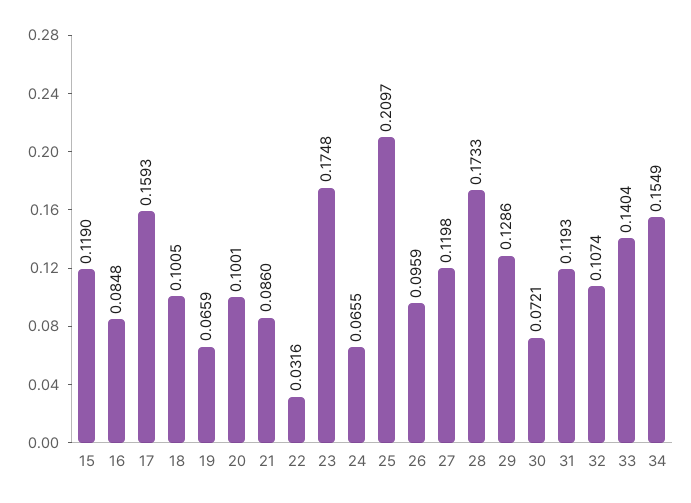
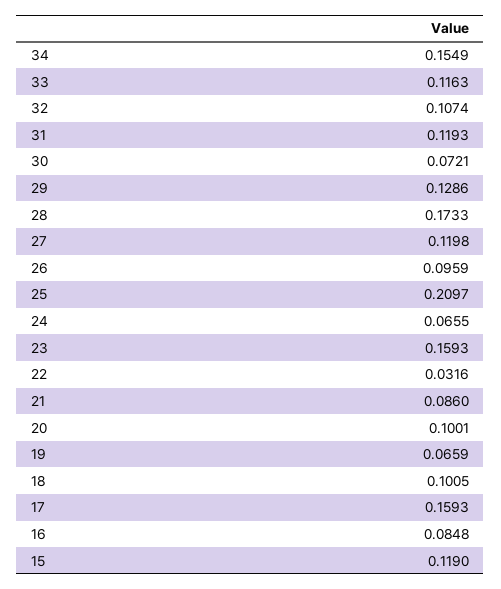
  {
    "15": 0.119,
    "16": 0.0848,
    "17": 0.1593,
    "18": 0.1005,
    "19": 0.0659,
    "20": 0.1001,
    "21": 0.086,
    "22": 0.0316,
-   "23": 0.1748,
+   "23": 0.1593,
    "24": 0.0655,
    "25": 0.2097,
    "26": 0.0959,
    "27": 0.1198,
    "28": 0.1733,
    "29": 0.1286,
    "30": 0.0721,
    "31": 0.1193,
    "32": 0.1074,
-   "33": 0.1404,
+   "33": 0.1163,
    "34": 0.1549
  }

